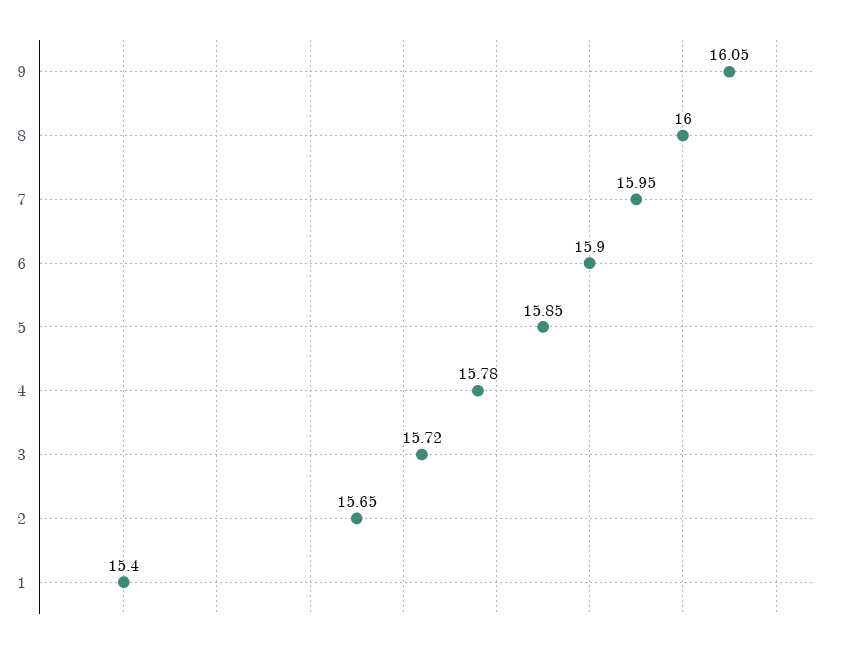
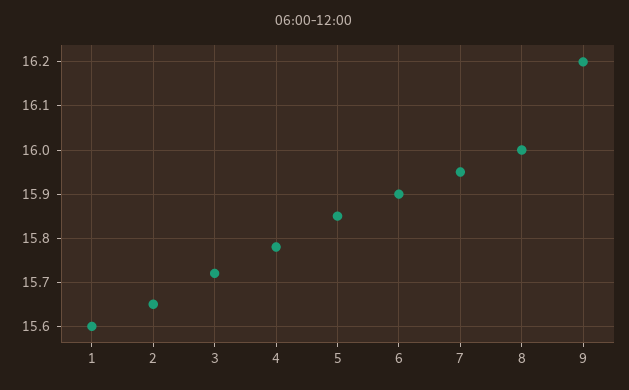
  {
-   "9": 16.05,
+   "9": 16.2,
    "8": 16,
    "7": 15.95,
    "6": 15.9,
    "5": 15.85,
    "4": 15.78,
    "3": 15.72,
    "2": 15.65,
-   "1": 15.4
+   "1": 15.6
  }

